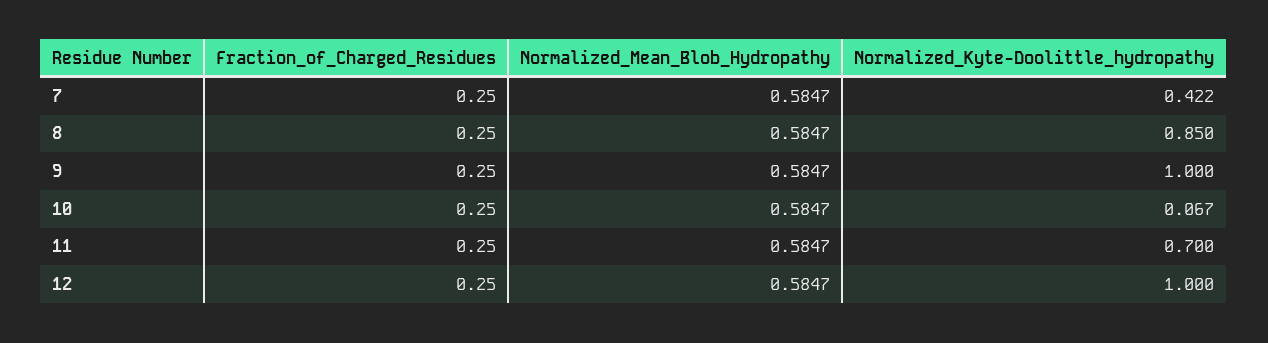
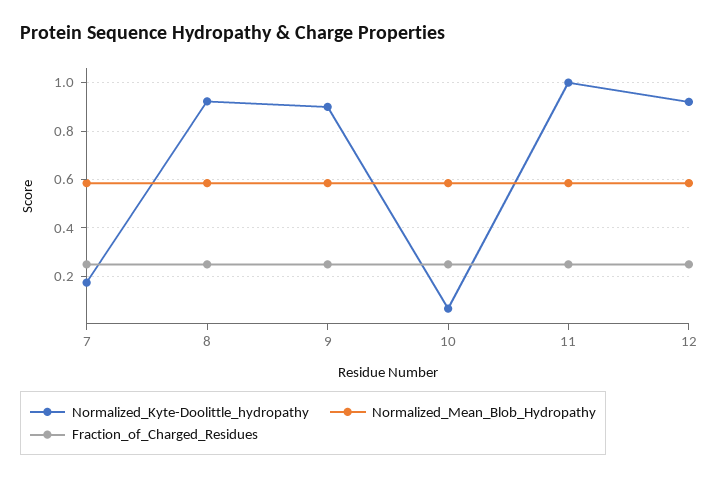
  {
    "Fraction_of_Charged_Residues": {
      "7": 0.25,
      "8": 0.25,
      "9": 0.25,
      "10": 0.25,
      "11": 0.25,
      "12": 0.25
    },
    "Normalized_Mean_Blob_Hydropathy": {
      "7": 0.5847,
      "8": 0.5847,
      "9": 0.5847,
      "10": 0.5847,
      "11": 0.5847,
      "12": 0.5847
    },
    "Normalized_Kyte-Doolittle_hydropathy": {
-     "7": 0.422,
+     "7": 0.175,
-     "8": 0.85,
+     "8": 0.925,
-     "9": 1,
+     "9": 0.9,
      "10": 0.067,
-     "11": 0.7,
+     "11": 1,
-     "12": 1
+     "12": 0.925
    }
  }

